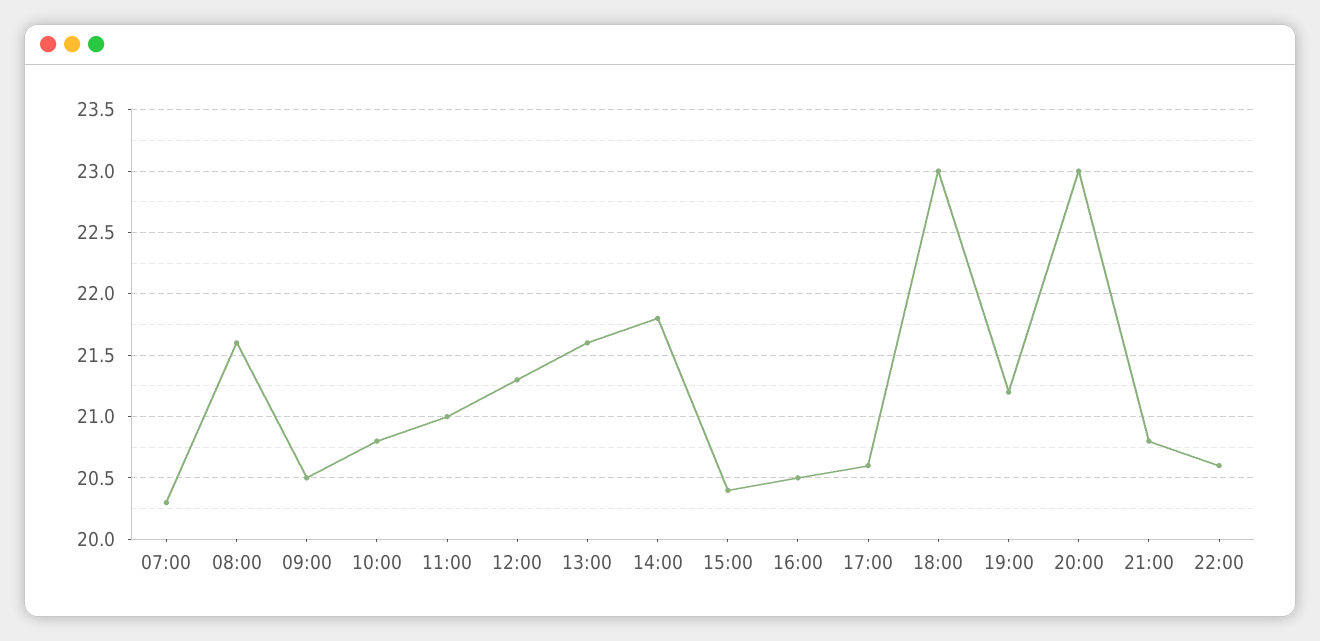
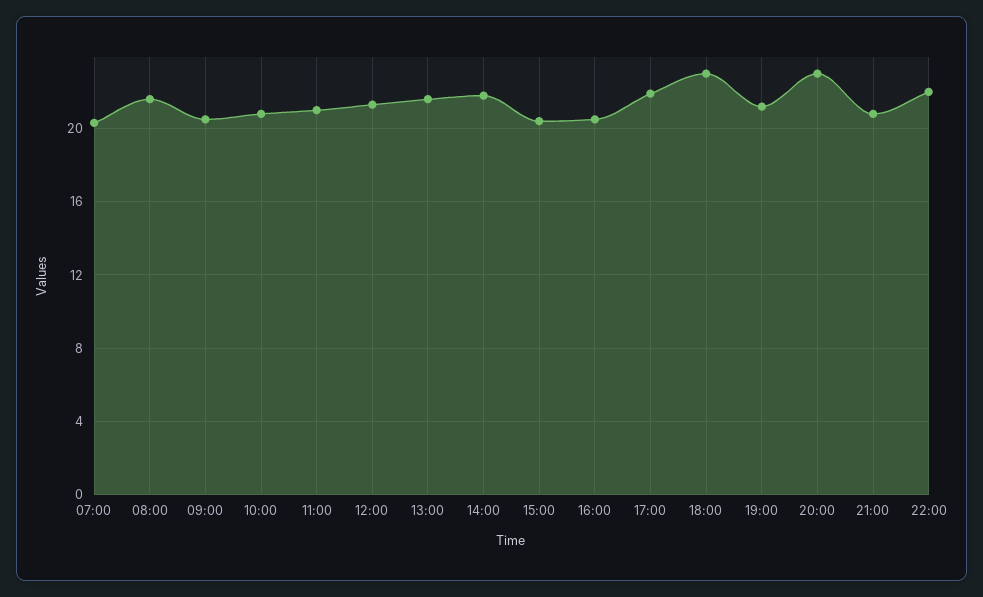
  {
    "07:00": 20.3,
    "08:00": 21.6,
    "09:00": 20.5,
    "10:00": 20.8,
    "11:00": 21,
    "12:00": 21.3,
    "13:00": 21.6,
    "14:00": 21.8,
    "15:00": 20.4,
    "16:00": 20.5,
-   "17:00": 20.6,
+   "17:00": 22,
    "18:00": 23,
    "19:00": 21.2,
    "20:00": 23,
    "21:00": 20.8,
-   "22:00": 20.6
+   "22:00": 22
  }

